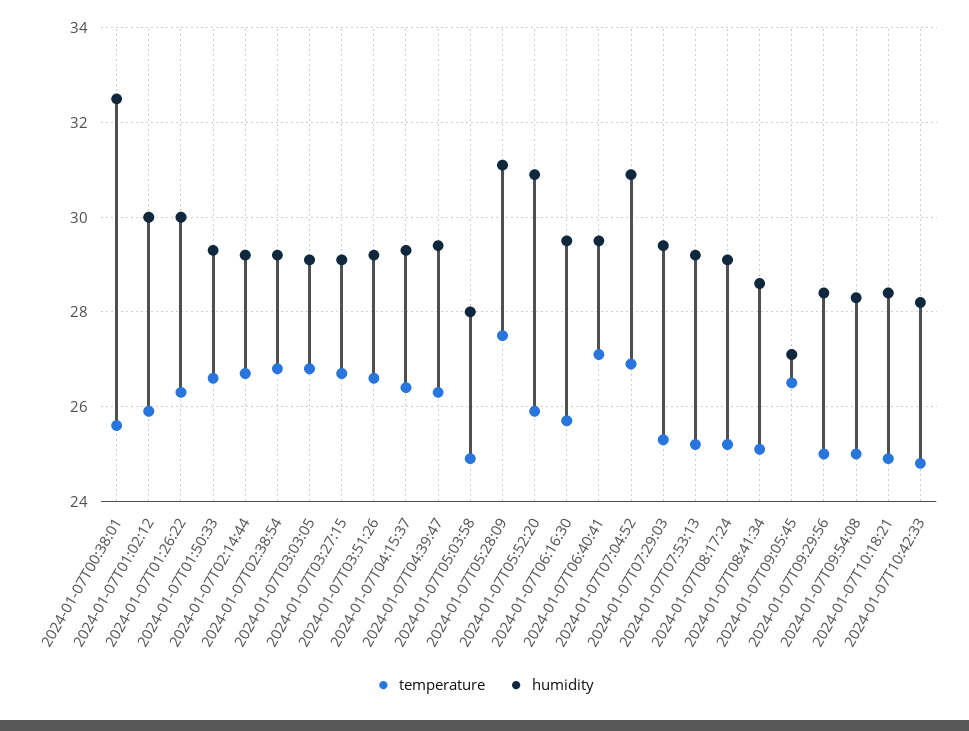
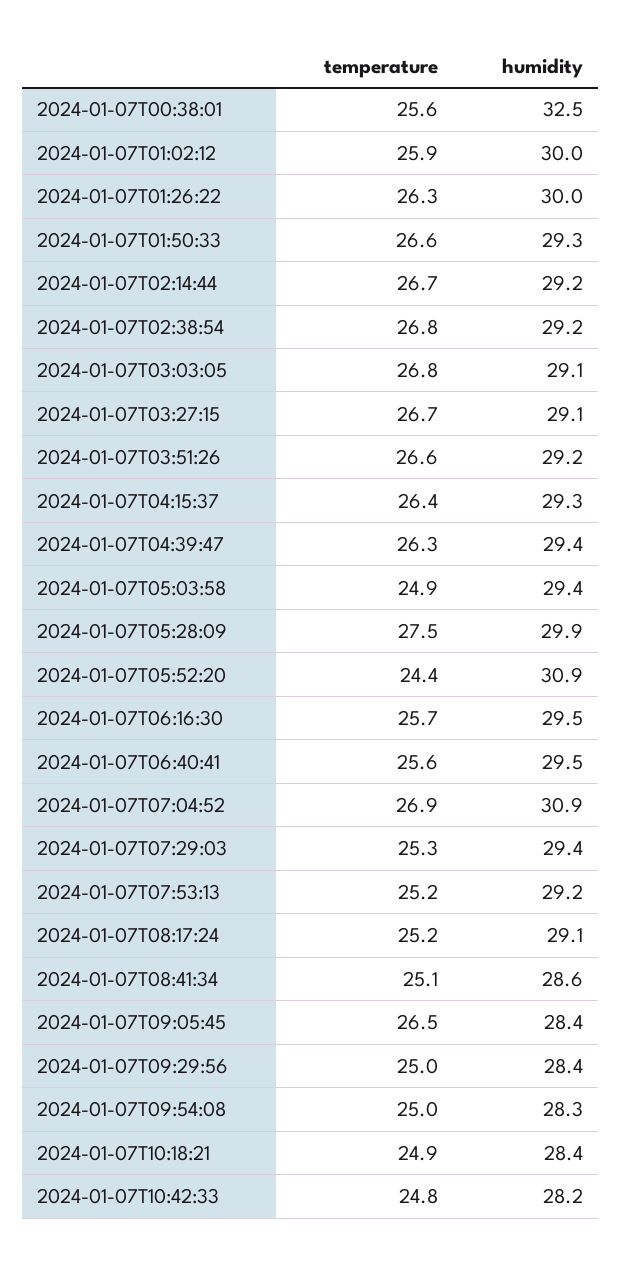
  {
    "temperature": {
      "2024-01-07T00:38:01": 25.6,
      "2024-01-07T01:02:12": 25.9,
      "2024-01-07T01:26:22": 26.3,
      "2024-01-07T01:50:33": 26.6,
      "2024-01-07T02:14:44": 26.7,
      "2024-01-07T02:38:54": 26.8,
      "2024-01-07T03:03:05": 26.8,
      "2024-01-07T03:27:15": 26.7,
      "2024-01-07T03:51:26": 26.6,
      "2024-01-07T04:15:37": 26.4,
      "2024-01-07T04:39:47": 26.3,
      "2024-01-07T05:03:58": 24.9,
      "2024-01-07T05:28:09": 27.5,
-     "2024-01-07T05:52:20": 26,
+     "2024-01-07T05:52:20": 24.4,
      "2024-01-07T06:16:30": 25.7,
-     "2024-01-07T06:40:41": 27,
+     "2024-01-07T06:40:41": 25.6,
      "2024-01-07T07:04:52": 26.9,
      "2024-01-07T07:29:03": 25.3,
      "2024-01-07T07:53:13": 25.2,
      "2024-01-07T08:17:24": 25.2,
      "2024-01-07T08:41:34": 25.1,
      "2024-01-07T09:05:45": 26.5,
      "2024-01-07T09:29:56": 25,
      "2024-01-07T09:54:08": 25,
      "2024-01-07T10:18:21": 24.9,
      "2024-01-07T10:42:33": 24.8
    },
    "humidity": {
      "2024-01-07T00:38:01": 32.5,
      "2024-01-07T01:02:12": 30,
      "2024-01-07T01:26:22": 30,
      "2024-01-07T01:50:33": 29.3,
      "2024-01-07T02:14:44": 29.2,
      "2024-01-07T02:38:54": 29.2,
      "2024-01-07T03:03:05": 29.1,
      "2024-01-07T03:27:15": 29.1,
      "2024-01-07T03:51:26": 29.2,
      "2024-01-07T04:15:37": 29.3,
      "2024-01-07T04:39:47": 29.4,
-     "2024-01-07T05:03:58": 28,
+     "2024-01-07T05:03:58": 29.4,
-     "2024-01-07T05:28:09": 31,
+     "2024-01-07T05:28:09": 29.9,
      "2024-01-07T05:52:20": 30.9,
      "2024-01-07T06:16:30": 29.5,
      "2024-01-07T06:40:41": 29.5,
      "2024-01-07T07:04:52": 30.9,
      "2024-01-07T07:29:03": 29.4,
      "2024-01-07T07:53:13": 29.2,
      "2024-01-07T08:17:24": 29.1,
      "2024-01-07T08:41:34": 28.6,
-     "2024-01-07T09:05:45": 27,
+     "2024-01-07T09:05:45": 28.4,
      "2024-01-07T09:29:56": 28.4,
      "2024-01-07T09:54:08": 28.3,
      "2024-01-07T10:18:21": 28.4,
      "2024-01-07T10:42:33": 28.2
    }
  }

